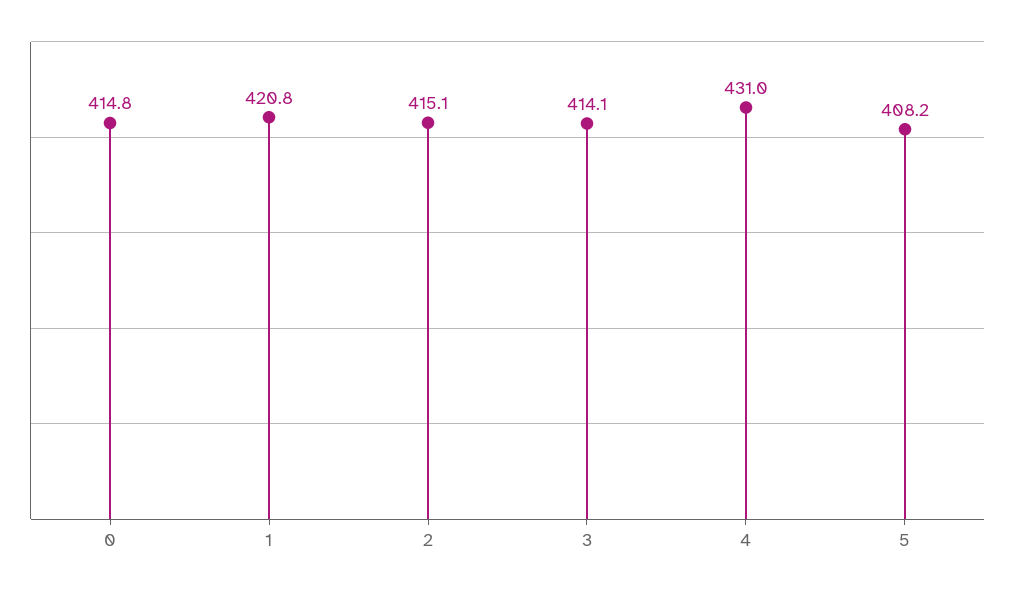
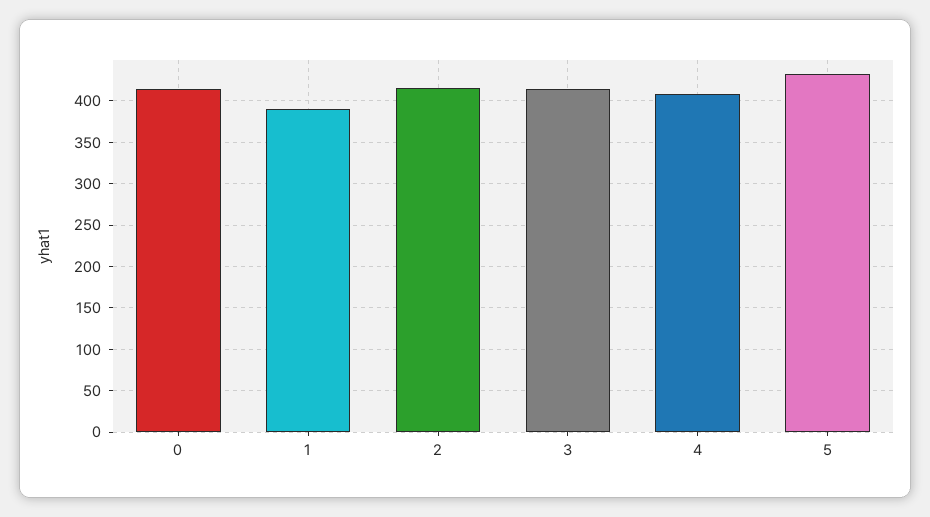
  {
    "0": 414.8,
-   "1": 420.8,
+   "1": 390,
    "2": 415.1,
    "3": 414.1,
-   "4": 431,
+   "4": 410,
-   "5": 408.2
+   "5": 430
  }

